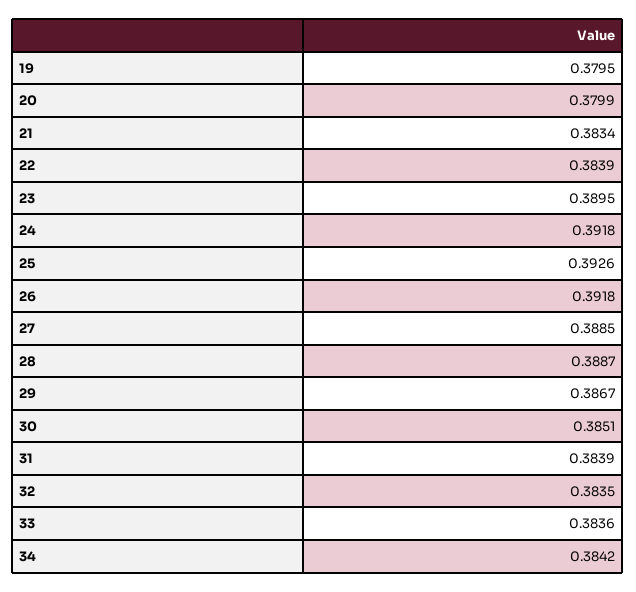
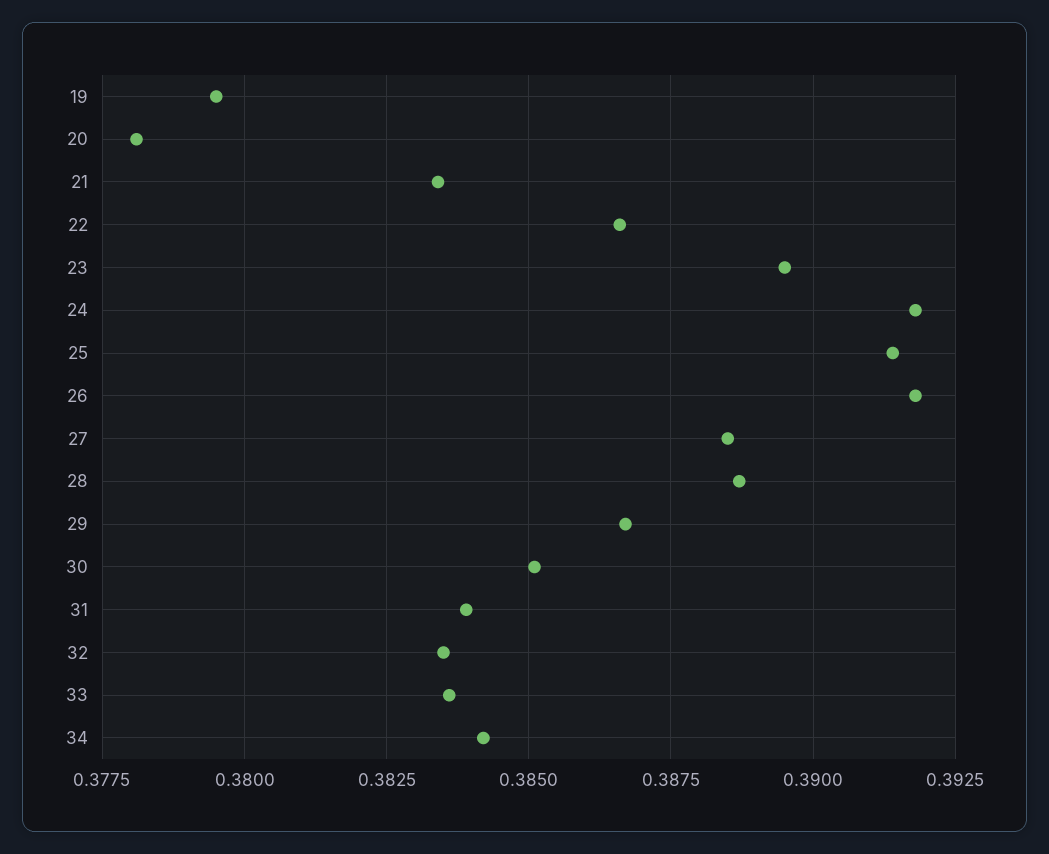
  {
    "19": 0.3795,
-   "20": 0.3799,
+   "20": 0.378,
    "21": 0.3834,
-   "22": 0.3839,
+   "22": 0.3865,
    "23": 0.3895,
    "24": 0.3918,
-   "25": 0.3926,
+   "25": 0.3915,
    "26": 0.3918,
    "27": 0.3885,
    "28": 0.3887,
    "29": 0.3867,
    "30": 0.3851,
    "31": 0.3839,
    "32": 0.3835,
    "33": 0.3836,
    "34": 0.3842
  }

